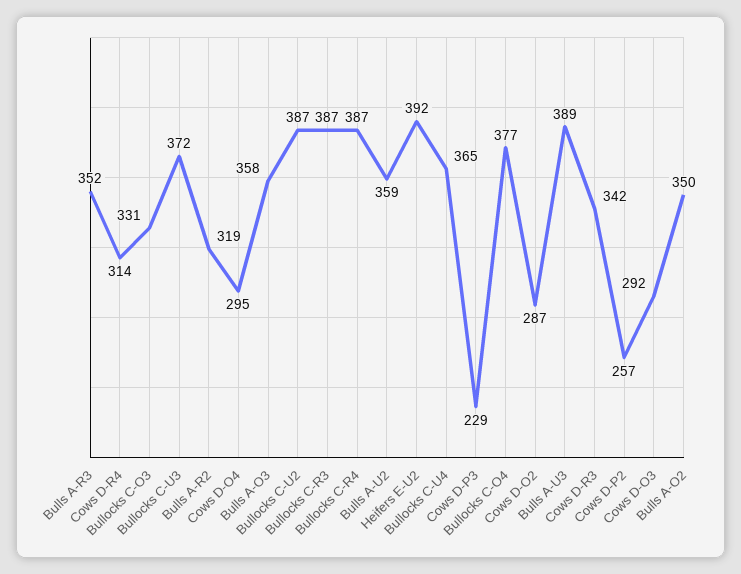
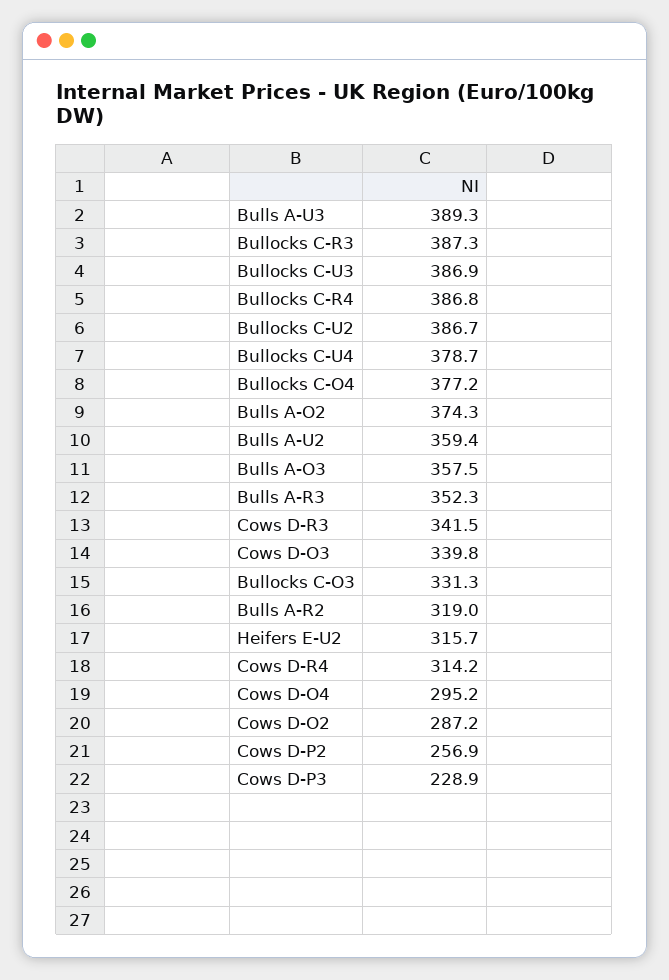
  {
    "Bulls A-R3": 352.3,
    "Cows D-R4": 314.2,
    "Bullocks C-O3": 331.3,
-   "Bullocks C-U3": 372,
+   "Bullocks C-U3": 386.9,
    "Bulls A-R2": 319,
    "Cows D-O4": 295.2,
    "Bulls A-O3": 357.5,
    "Bullocks C-U2": 386.7,
    "Bullocks C-R3": 387.3,
    "Bullocks C-R4": 386.8,
    "Bulls A-U2": 359.4,
-   "Heifers E-U2": 392,
+   "Heifers E-U2": 315.7,
-   "Bullocks C-U4": 365,
+   "Bullocks C-U4": 378.7,
    "Cows D-P3": 228.9,
    "Bullocks C-O4": 377.2,
    "Cows D-O2": 287.2,
    "Bulls A-U3": 389.3,
    "Cows D-R3": 341.5,
    "Cows D-P2": 256.9,
-   "Cows D-O3": 292,
+   "Cows D-O3": 339.8,
-   "Bulls A-O2": 350
+   "Bulls A-O2": 374.3
  }

